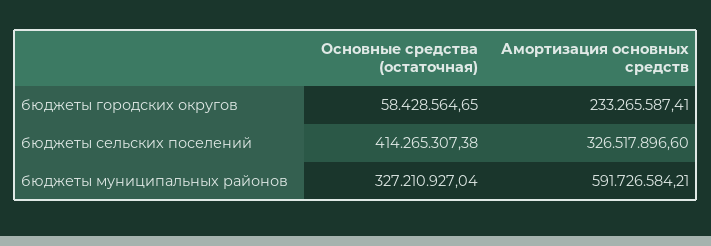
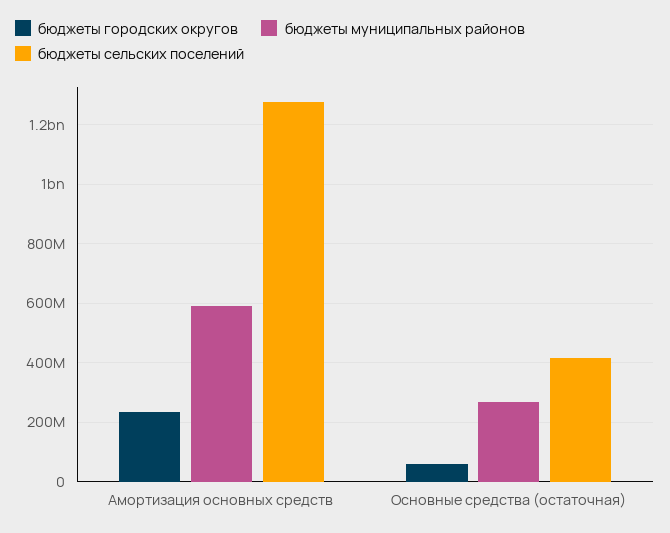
  {
    "бюджеты городских округов": {
      "Основные средства (остаточная)": 58428564.65,
      "Амортизация основных средств": 233265587.41
    },
    "бюджеты сельских поселений": {
      "Основные средства (остаточная)": 414265307.38,
-     "Амортизация основных средств": 326517896.6
+     "Амортизация основных средств": 1275000000
    },
    "бюджеты муниципальных районов": {
-     "Основные средства (остаточная)": 327210927.04,
+     "Основные средства (остаточная)": 275000000,
      "Амортизация основных средств": 591726584.21
    }
  }

